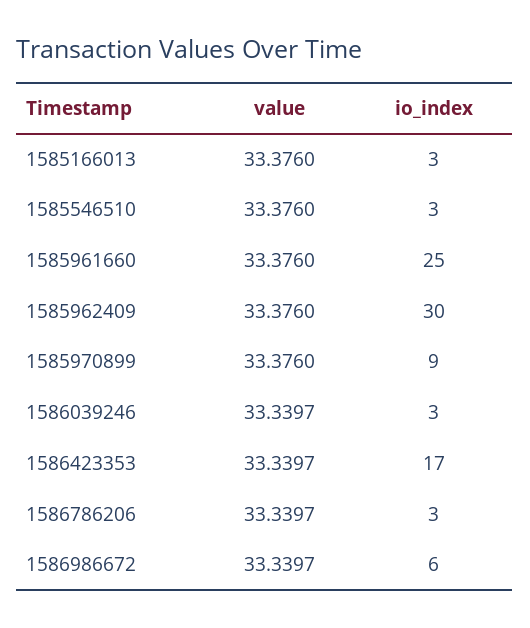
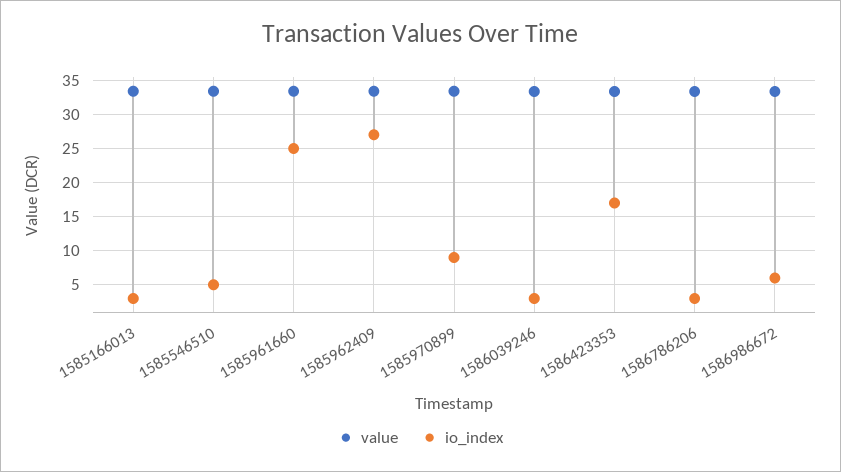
  {
    "value": {
      "1585166013": 33.376,
      "1585546510": 33.376,
      "1585961660": 33.376,
      "1585962409": 33.376,
      "1585970899": 33.376,
      "1586039246": 33.3397,
      "1586423353": 33.3397,
      "1586786206": 33.3397,
      "1586986672": 33.3397
    },
    "io_index": {
      "1585166013": 3,
-     "1585546510": 3,
+     "1585546510": 5,
      "1585961660": 25,
-     "1585962409": 30,
+     "1585962409": 27,
      "1585970899": 9,
      "1586039246": 3,
      "1586423353": 17,
      "1586786206": 3,
      "1586986672": 6
    }
  }

